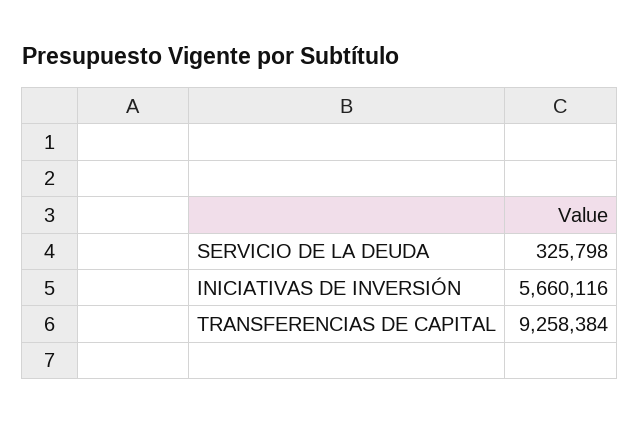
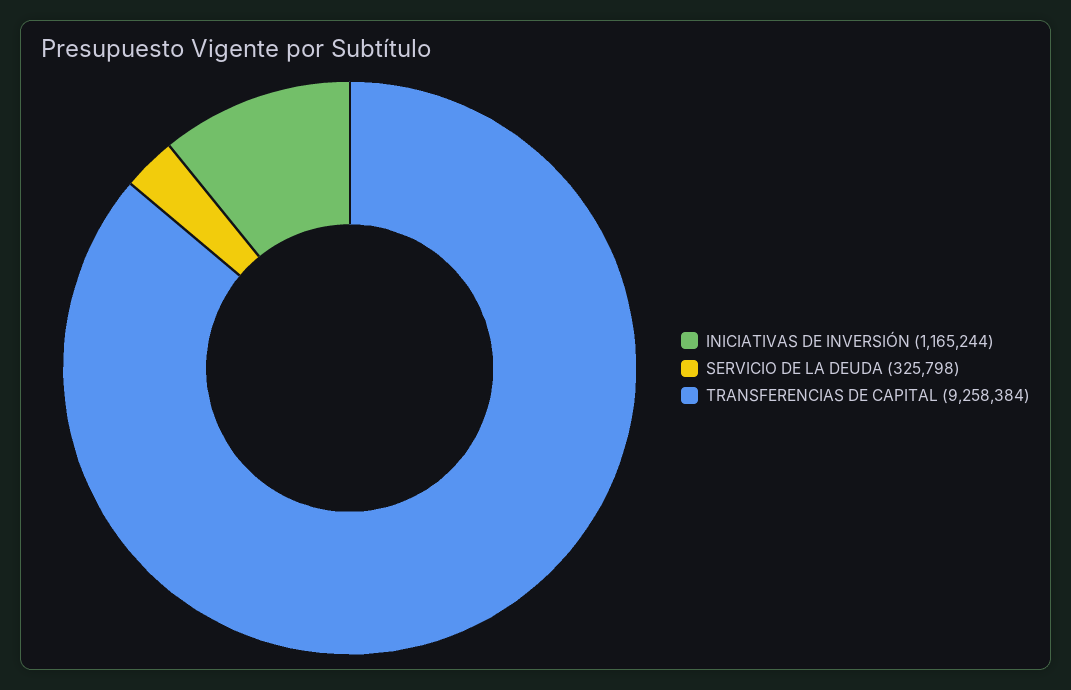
  {
    "SERVICIO DE LA DEUDA": 325798,
-   "INICIATIVAS DE INVERSIÓN": 5660116,
+   "INICIATIVAS DE INVERSIÓN": 1165244,
    "TRANSFERENCIAS DE CAPITAL": 9258384
  }

